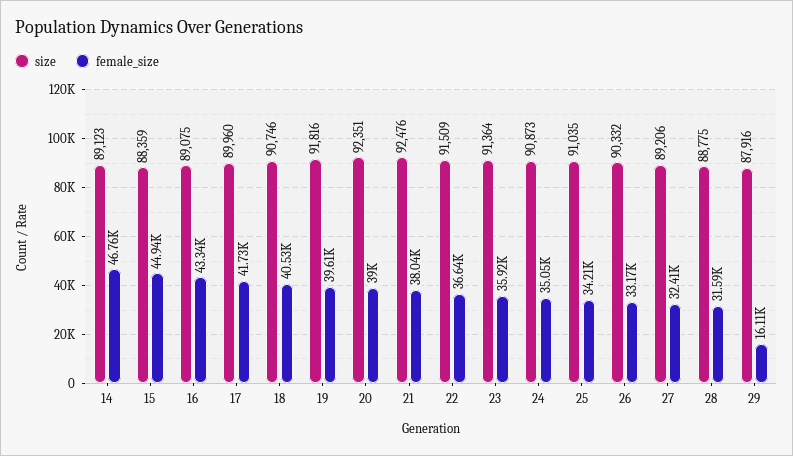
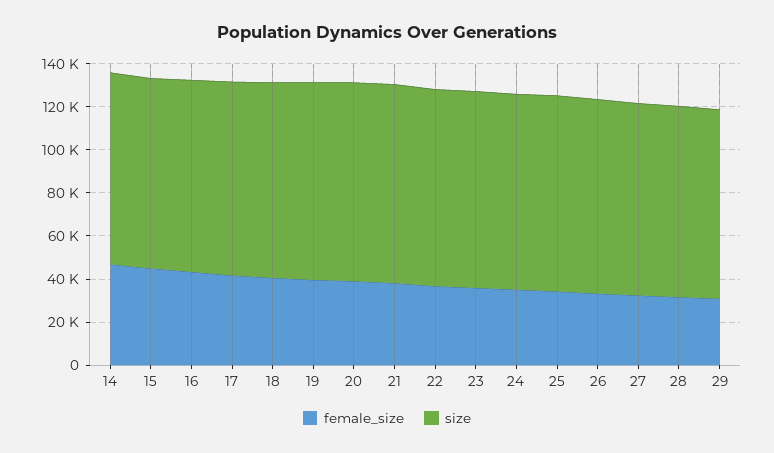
  {
    "size": {
      "14": 89123,
      "15": 88359,
      "16": 89075,
      "17": 89960,
      "18": 90746,
      "19": 91816,
      "20": 92351,
      "21": 92476,
      "22": 91509,
      "23": 91364,
      "24": 90873,
      "25": 91035,
      "26": 90332,
      "27": 89206,
      "28": 88775,
      "29": 87916
    },
    "female_size": {
      "14": 46760,
      "15": 44940,
      "16": 43340,
      "17": 41730,
      "18": 40530,
      "19": 39610,
      "20": 39000,
      "21": 38040,
      "22": 36640,
      "23": 35920,
      "24": 35050,
      "25": 34210,
      "26": 33170,
      "27": 32410,
      "28": 31590,
-     "29": 16110
+     "29": 30000
    }
  }

